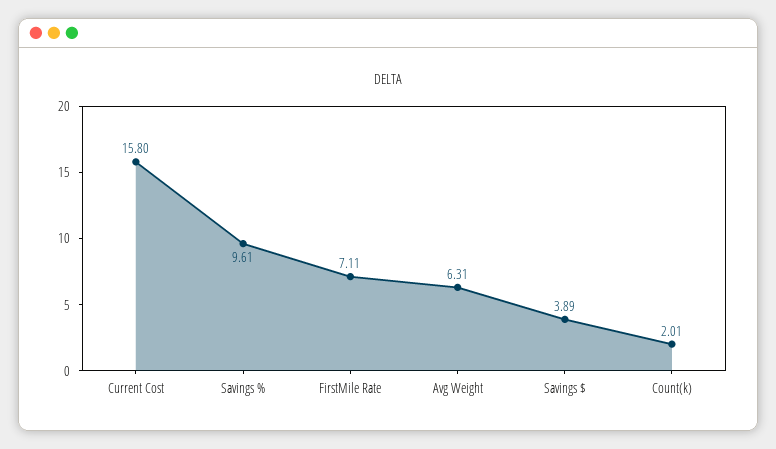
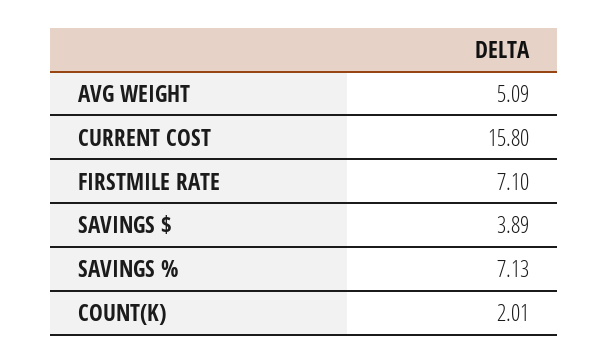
  {
    "Current Cost": 15.8,
-   "Savings %": 9.61,
+   "Savings %": 7.13,
-   "FirstMile Rate": 7.11,
+   "FirstMile Rate": 7.1,
-   "Avg Weight": 6.31,
+   "Avg Weight": 5.09,
    "Savings $": 3.89,
    "Count(k)": 2.01
  }

